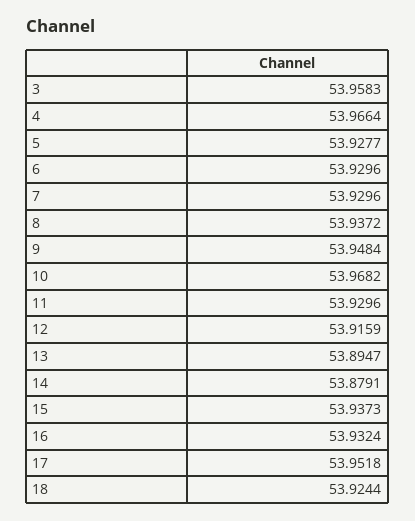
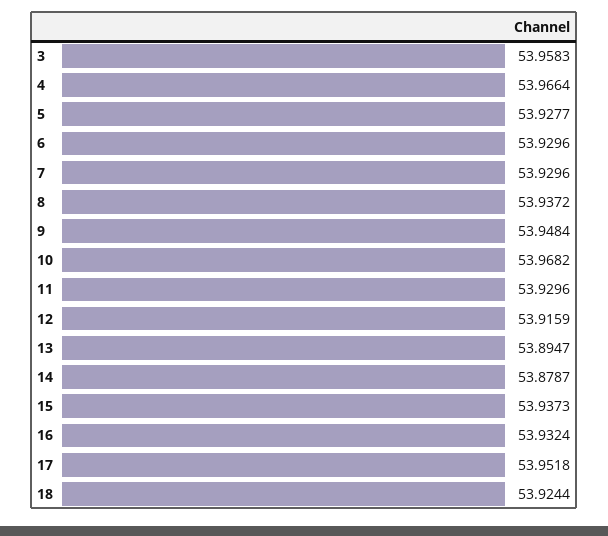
  {
    "3": 53.9583,
    "4": 53.9664,
    "5": 53.9277,
    "6": 53.9296,
    "7": 53.9296,
    "8": 53.9372,
    "9": 53.9484,
    "10": 53.9682,
    "11": 53.9296,
    "12": 53.9159,
    "13": 53.8947,
-   "14": 53.8791,
+   "14": 53.8787,
    "15": 53.9373,
    "16": 53.9324,
    "17": 53.9518,
    "18": 53.9244
  }

